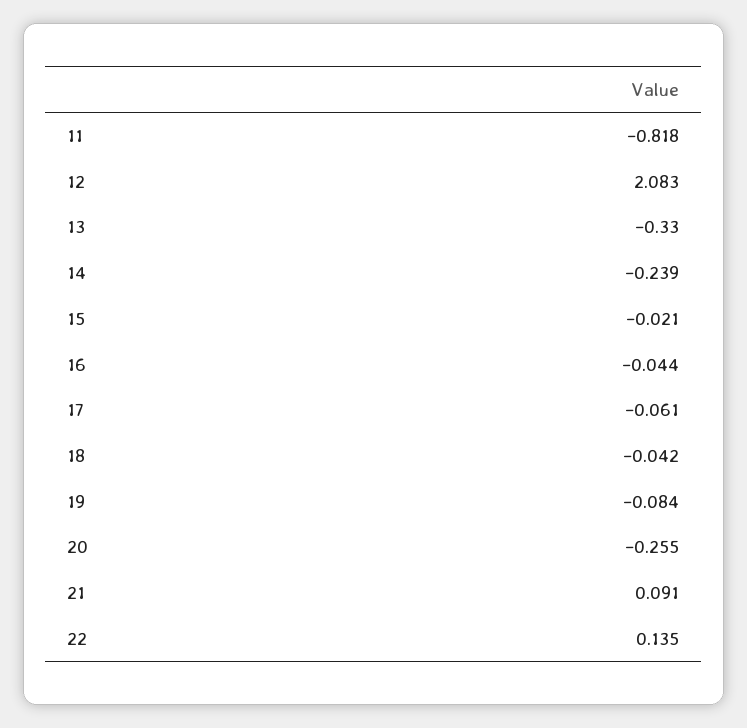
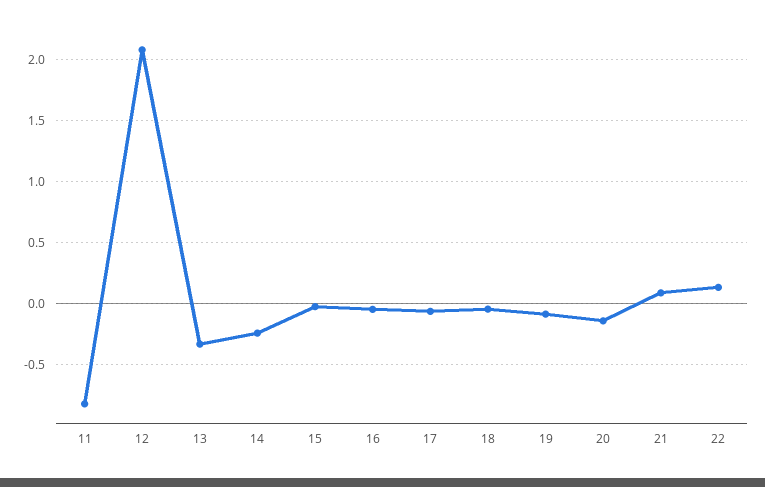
  {
    "11": -0.818,
    "12": 2.083,
    "13": -0.33,
    "14": -0.239,
    "15": -0.021,
    "16": -0.044,
    "17": -0.061,
    "18": -0.042,
    "19": -0.084,
-   "20": -0.255,
+   "20": -0.15,
    "21": 0.091,
    "22": 0.135
  }

